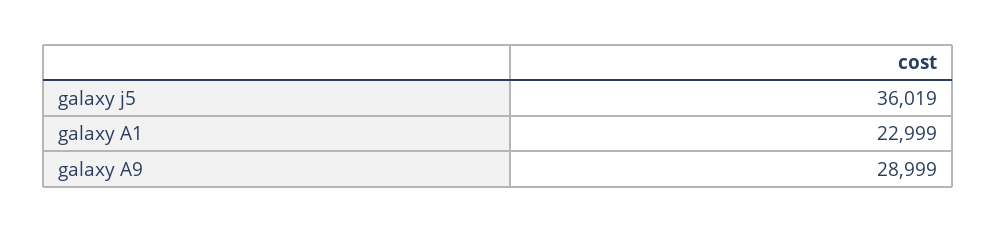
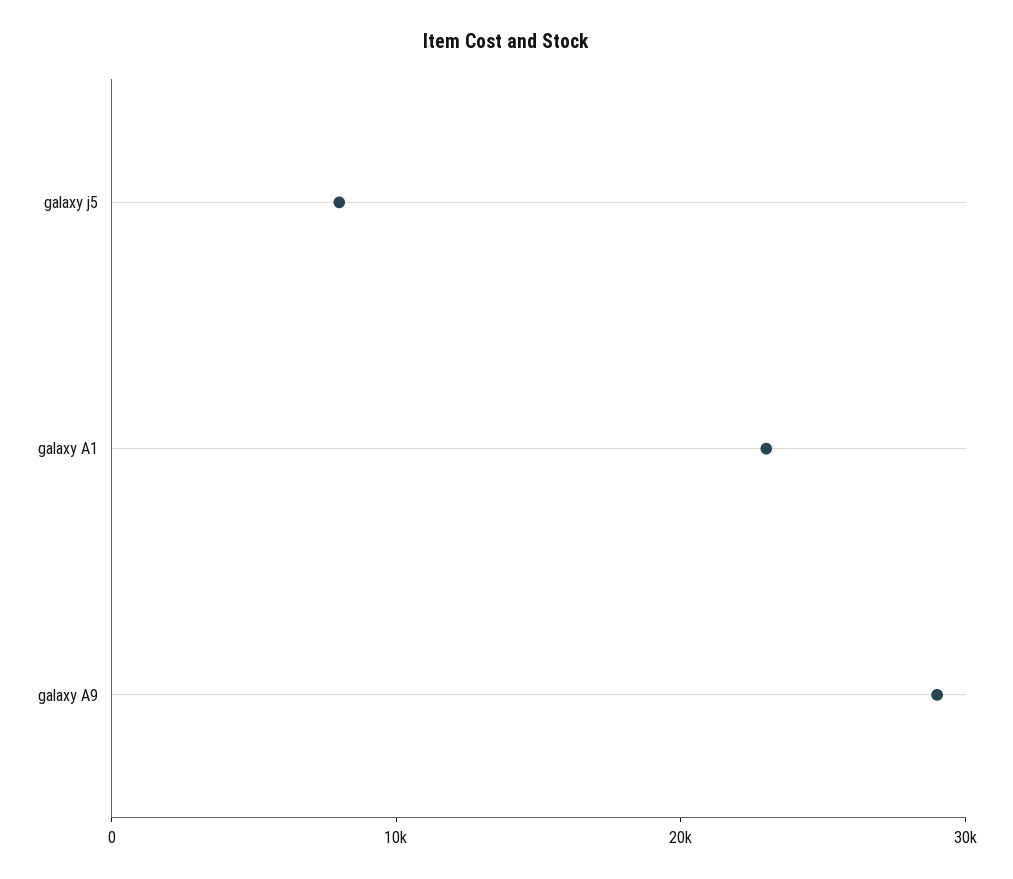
  {
-   "galaxy j5": 36019,
+   "galaxy j5": 8000,
    "galaxy A1": 22999,
    "galaxy A9": 28999
  }

